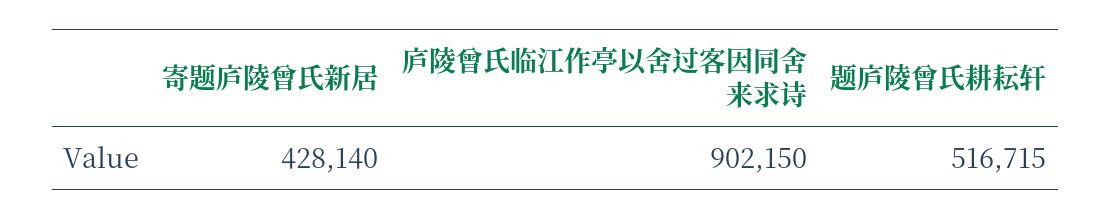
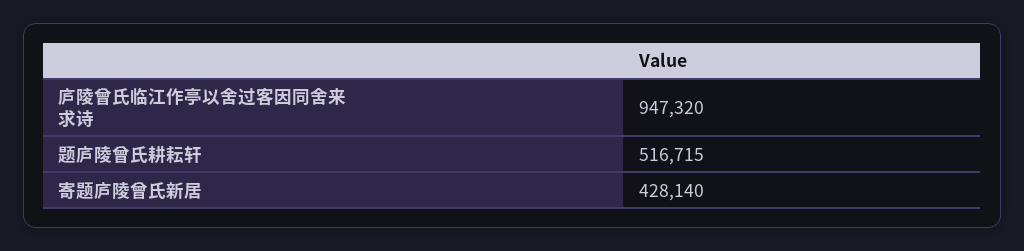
  {
    "寄题庐陵曾氏新居": 428140,
-   "庐陵曾氏临江作亭以舍过客因同舍来求诗": 902150,
+   "庐陵曾氏临江作亭以舍过客因同舍来求诗": 947320,
    "题庐陵曾氏耕耘轩": 516715
  }

